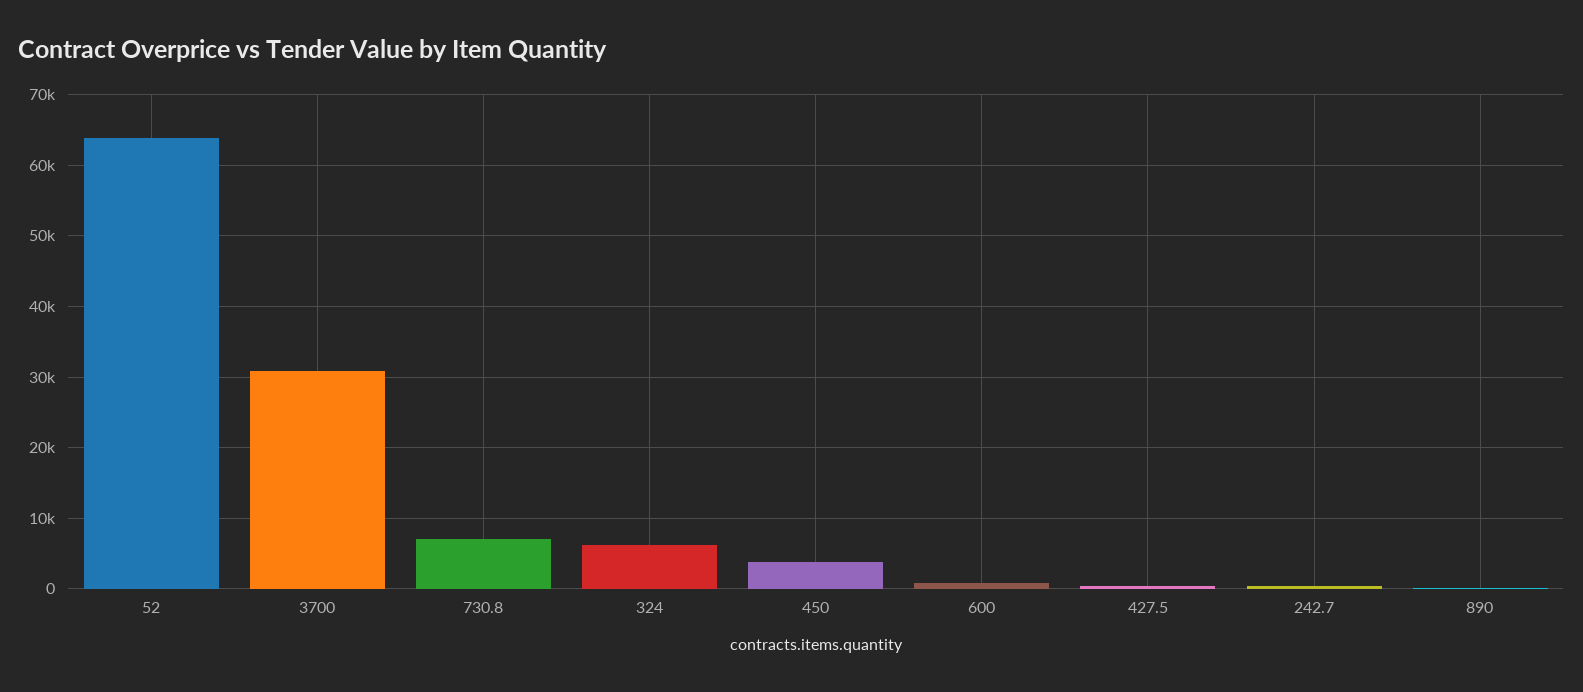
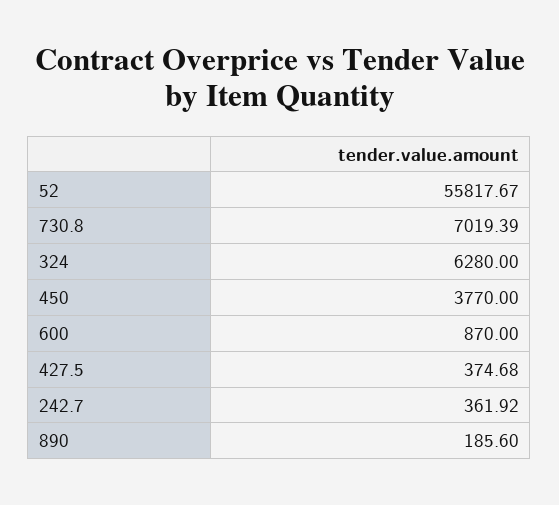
  {
-   "52": 64000,
+   "52": 55817.67,
-   "3700": 31000,
    "730.8": 7019.39,
    "324": 6280,
    "450": 3770,
    "600": 870,
    "427.5": 374.68,
    "242.7": 361.92,
    "890": 185.6
  }

